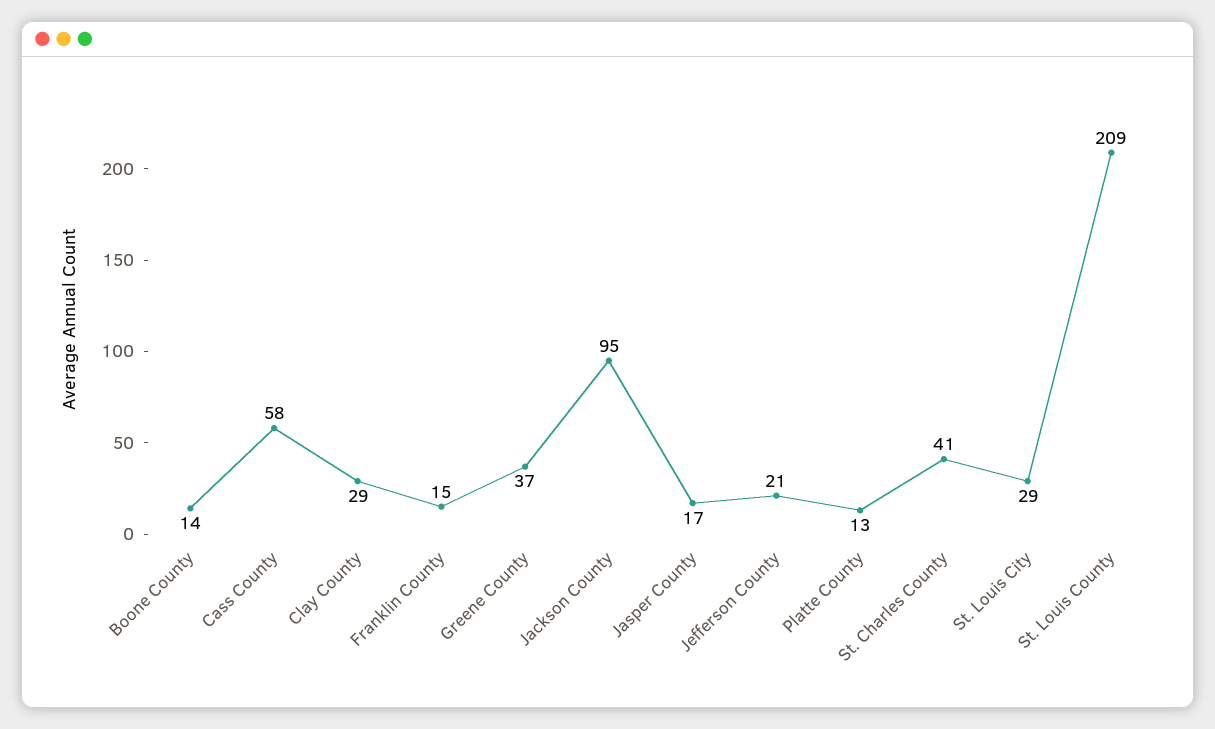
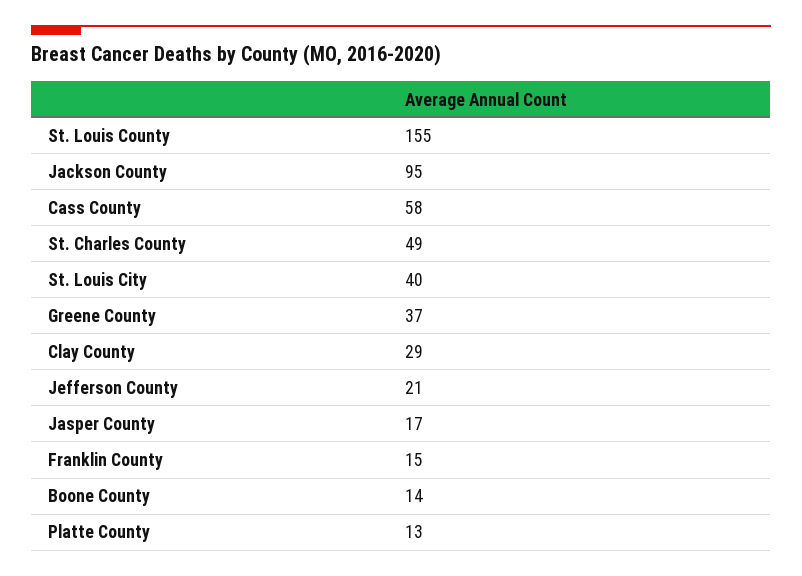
  {
    "Boone County": 14,
    "Cass County": 58,
    "Clay County": 29,
    "Franklin County": 15,
    "Greene County": 37,
    "Jackson County": 95,
    "Jasper County": 17,
    "Jefferson County": 21,
    "Platte County": 13,
-   "St. Charles County": 41,
+   "St. Charles County": 49,
-   "St. Louis City": 29,
+   "St. Louis City": 40,
-   "St. Louis County": 209
+   "St. Louis County": 155
  }

